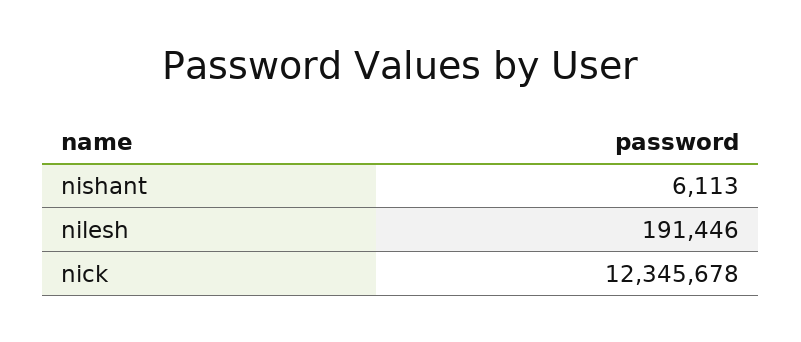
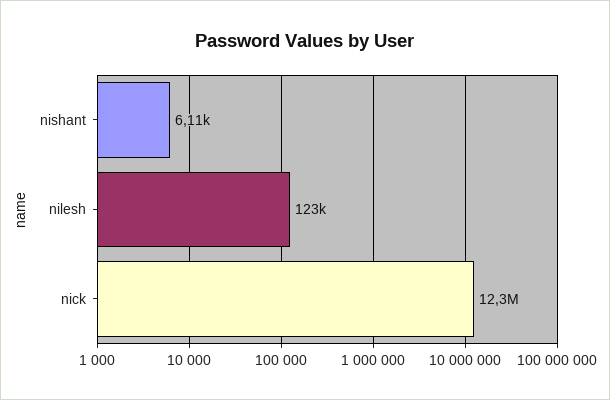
  {
    "nishant": 6113,
-   "nilesh": 191446,
+   "nilesh": 123000,
    "nick": 12345678
  }

